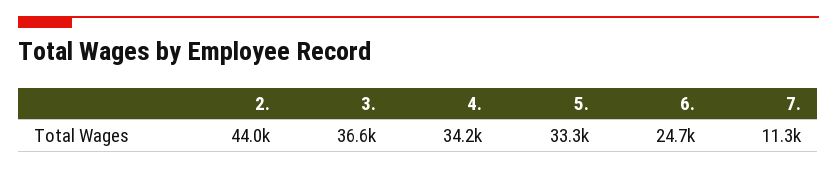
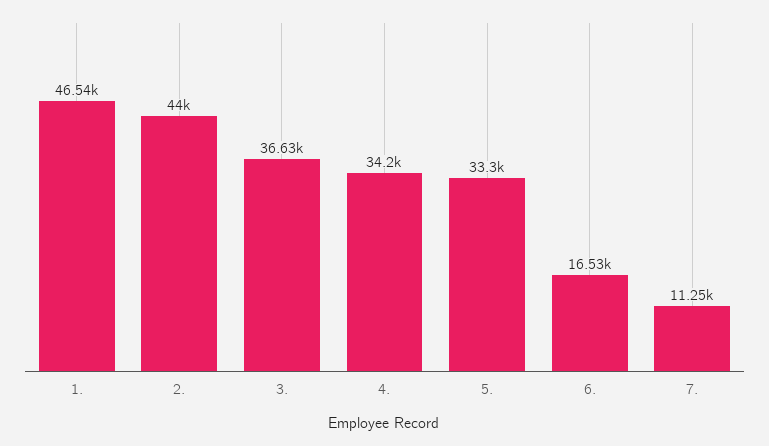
  {
    "2.": 44000,
    "3.": 36630,
    "4.": 34200,
    "5.": 33300,
-   "6.": 24700,
+   "6.": 16530,
-   "7.": 11250
+   "7.": 11250,
+   "1.": 46540
  }

